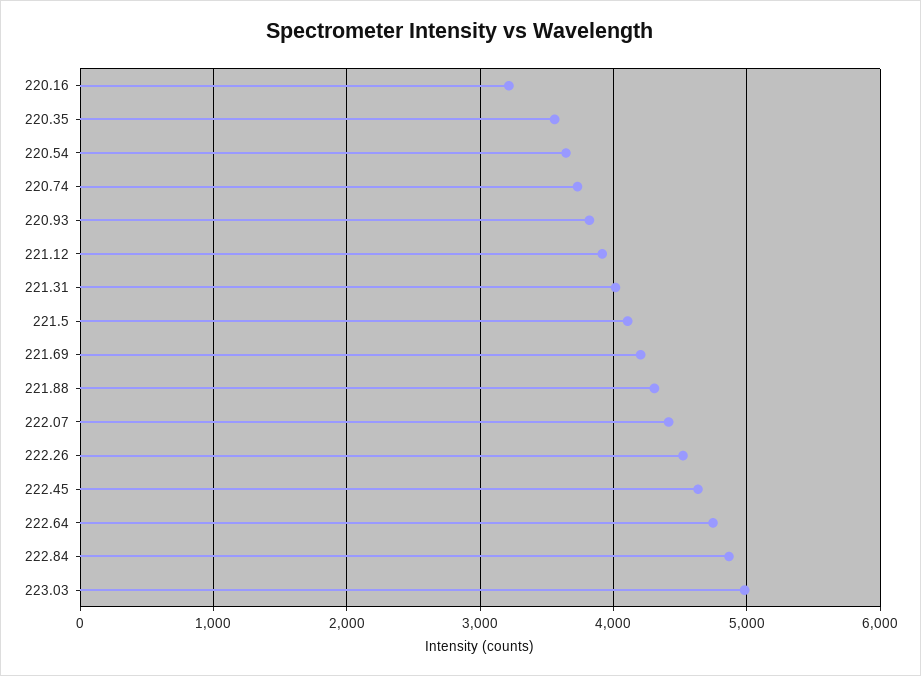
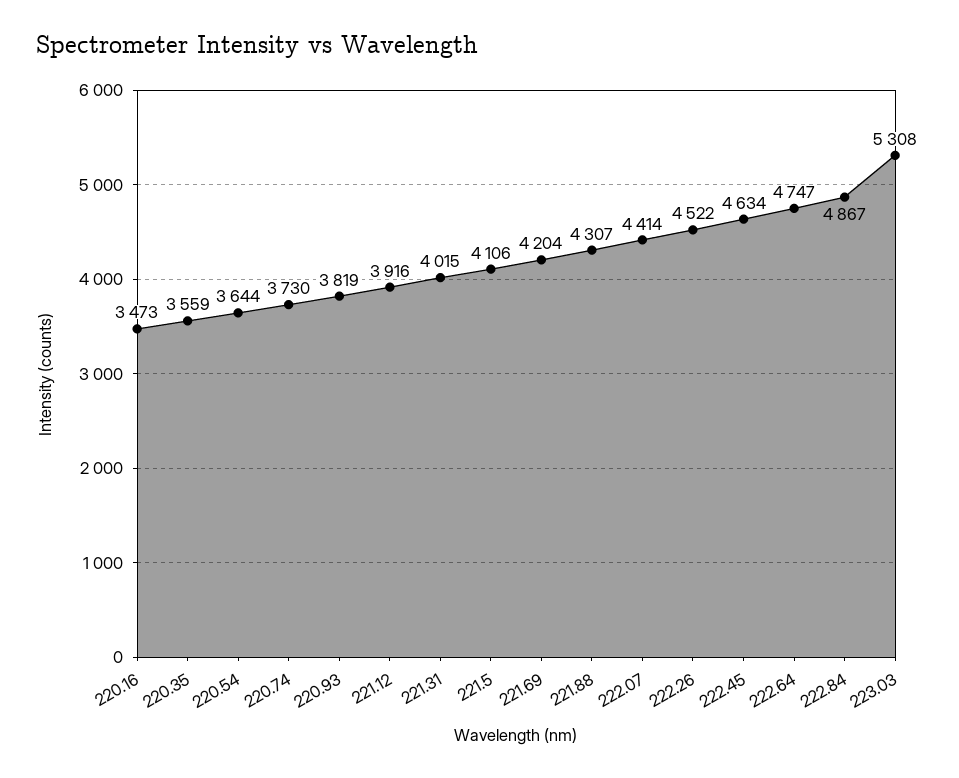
  {
-   "220.16": 3200,
+   "220.16": 3473,
    "220.35": 3559,
    "220.54": 3644,
    "220.74": 3730,
    "220.93": 3819,
    "221.12": 3916,
    "221.31": 4015,
    "221.5": 4106,
    "221.69": 4204,
    "221.88": 4307,
    "222.07": 4414,
    "222.26": 4522,
    "222.45": 4634,
    "222.64": 4747,
    "222.84": 4867,
-   "223.03": 5000
+   "223.03": 5308
  }

